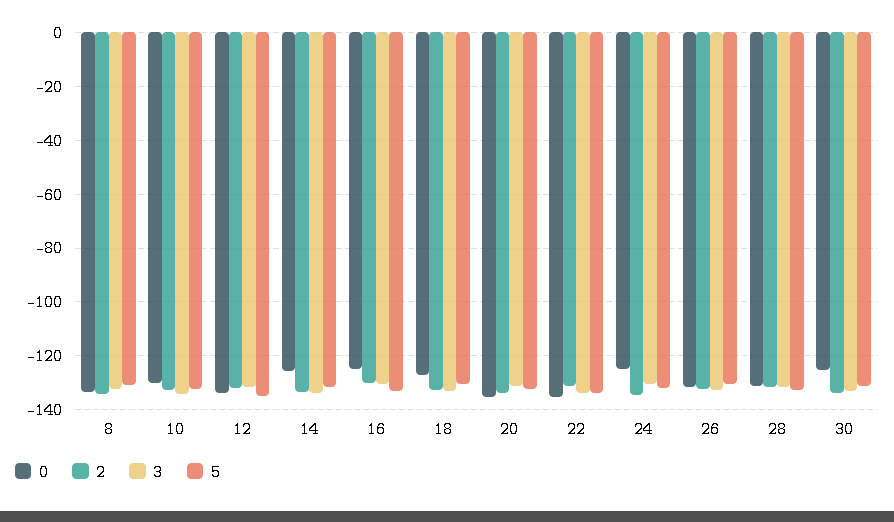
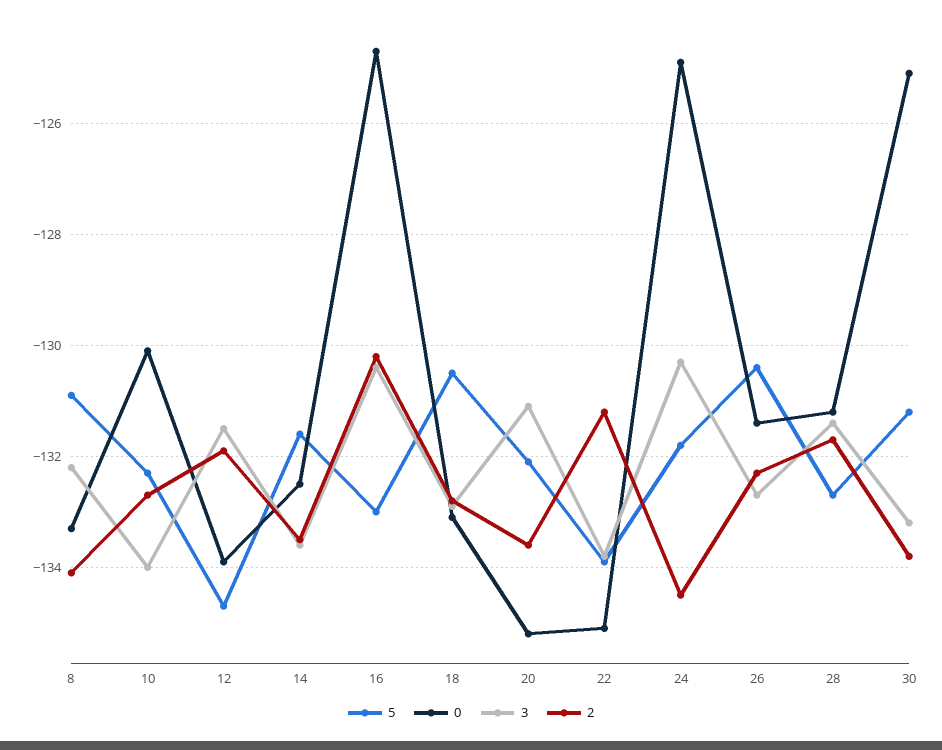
  {
    "0": {
      "8": -133.5,
      "10": -130,
      "12": -134,
-     "14": -125,
+     "14": -132.5,
      "16": -124.5,
-     "18": -127.5,
+     "18": -133,
      "20": -135,
      "22": -135,
      "24": -125,
      "26": -131.5,
      "28": -131,
      "30": -125
    },
    "2": {
      "8": -134,
      "10": -132.5,
      "12": -132,
      "14": -133.5,
      "16": -130,
      "18": -133,
      "20": -133.5,
      "22": -131,
      "24": -134.5,
      "26": -132.5,
      "28": -131.5,
      "30": -134
    },
    "3": {
      "8": -132,
      "10": -134,
      "12": -131.5,
      "14": -133.5,
      "16": -130.5,
      "18": -133,
      "20": -131,
      "22": -134,
      "24": -130.5,
      "26": -132.5,
      "28": -131.5,
      "30": -133
    },
    "5": {
      "8": -131,
      "10": -132.5,
      "12": -134.5,
      "14": -131.5,
      "16": -133,
      "18": -130.5,
      "20": -132,
      "22": -134,
      "24": -132,
      "26": -130.5,
      "28": -132.5,
      "30": -131
    }
  }

